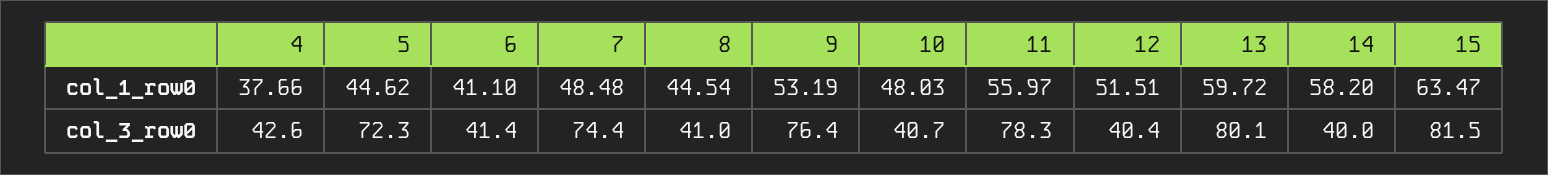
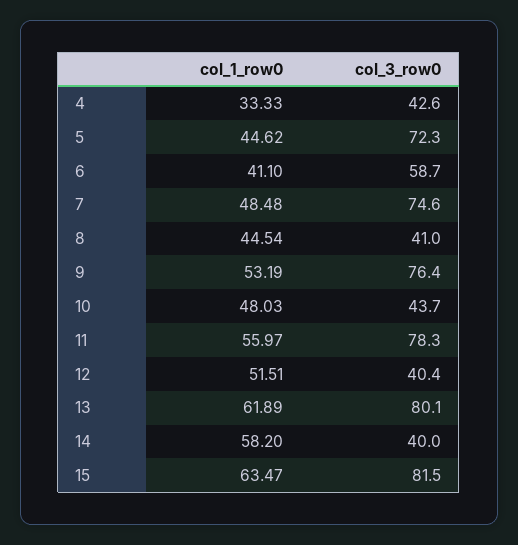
  {
    "4": {
-     "col_1_row0": 37.66,
+     "col_1_row0": 33.33,
      "col_3_row0": 42.6
    },
    "5": {
      "col_1_row0": 44.62,
      "col_3_row0": 72.3
    },
    "6": {
      "col_1_row0": 41.1,
-     "col_3_row0": 41.4
+     "col_3_row0": 58.7
    },
    "7": {
      "col_1_row0": 48.48,
-     "col_3_row0": 74.4
+     "col_3_row0": 74.6
    },
    "8": {
      "col_1_row0": 44.54,
      "col_3_row0": 41
    },
    "9": {
      "col_1_row0": 53.19,
      "col_3_row0": 76.4
    },
    "10": {
      "col_1_row0": 48.03,
-     "col_3_row0": 40.7
+     "col_3_row0": 43.7
    },
    "11": {
      "col_1_row0": 55.97,
      "col_3_row0": 78.3
    },
    "12": {
      "col_1_row0": 51.51,
      "col_3_row0": 40.4
    },
    "13": {
-     "col_1_row0": 59.72,
+     "col_1_row0": 61.89,
      "col_3_row0": 80.1
    },
    "14": {
      "col_1_row0": 58.2,
      "col_3_row0": 40
    },
    "15": {
      "col_1_row0": 63.47,
      "col_3_row0": 81.5
    }
  }

